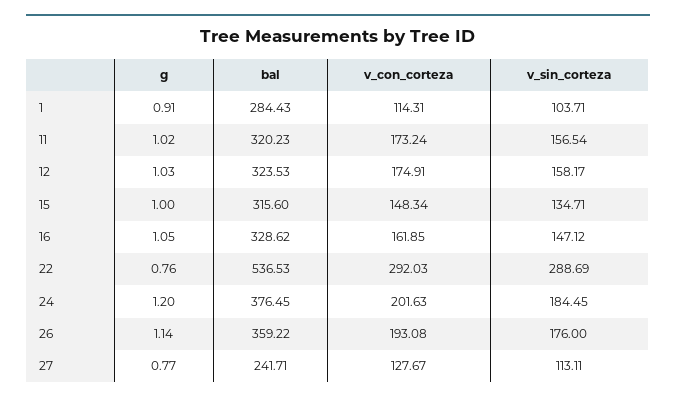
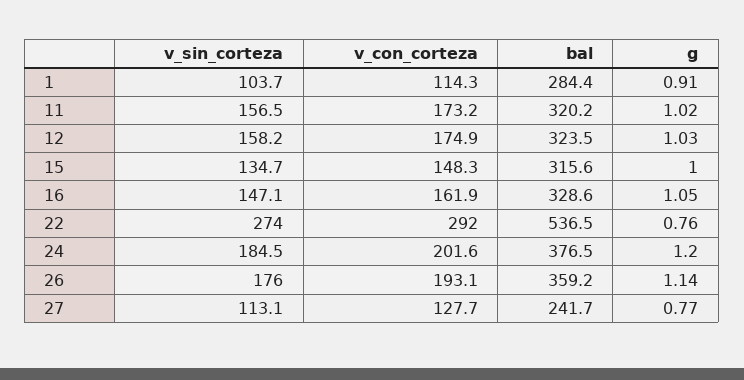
  {
    "g": {
      "1": 0.91,
      "11": 1.02,
      "12": 1.03,
      "15": 1,
      "16": 1.05,
      "22": 0.76,
      "24": 1.2,
      "26": 1.14,
      "27": 0.77
    },
    "bal": {
      "1": 284.43,
      "11": 320.23,
      "12": 323.53,
      "15": 315.6,
      "16": 328.62,
      "22": 536.53,
      "24": 376.45,
      "26": 359.22,
      "27": 241.71
    },
    "v_con_corteza": {
      "1": 114.31,
      "11": 173.24,
      "12": 174.91,
      "15": 148.34,
      "16": 161.85,
      "22": 292.03,
      "24": 201.63,
      "26": 193.08,
      "27": 127.67
    },
    "v_sin_corteza": {
      "1": 103.71,
      "11": 156.54,
      "12": 158.17,
      "15": 134.71,
      "16": 147.12,
-     "22": 288.69,
+     "22": 274,
      "24": 184.45,
      "26": 176,
      "27": 113.11
    }
  }

